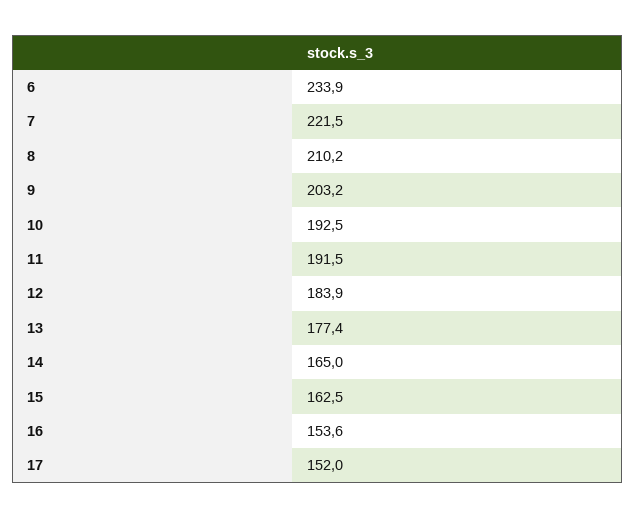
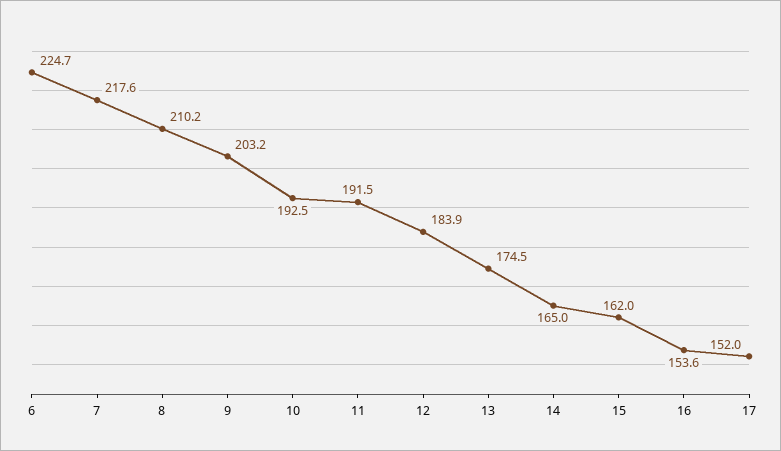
  {
-   "6": 233.9,
+   "6": 224.7,
-   "7": 221.5,
+   "7": 217.6,
    "8": 210.2,
    "9": 203.2,
    "10": 192.5,
    "11": 191.5,
    "12": 183.9,
-   "13": 177.4,
+   "13": 174.5,
    "14": 165,
-   "15": 162.5,
+   "15": 162,
    "16": 153.6,
    "17": 152
  }

